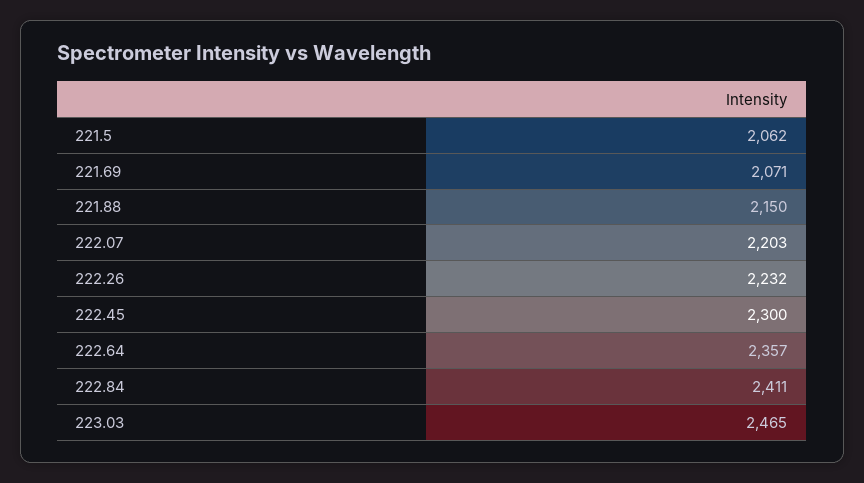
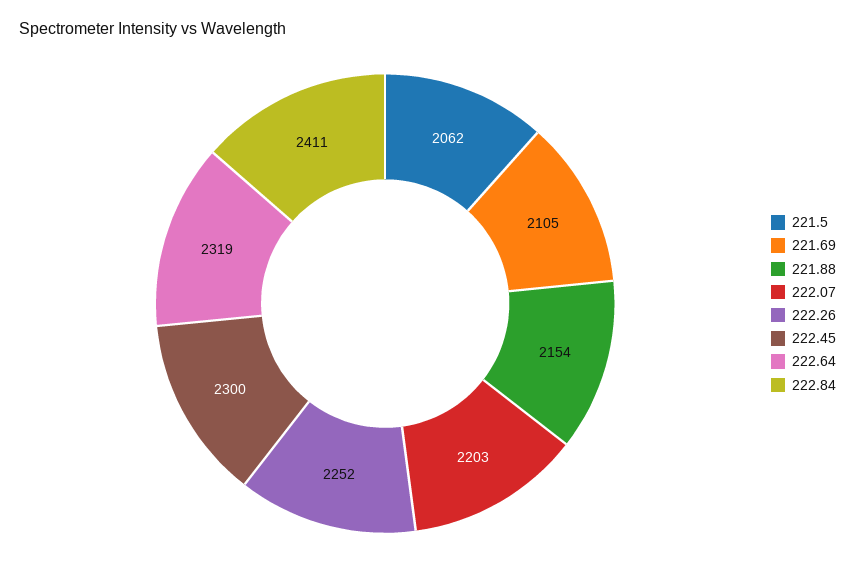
  {
    "221.5": 2062,
-   "221.69": 2071,
+   "221.69": 2105,
-   "221.88": 2150,
+   "221.88": 2154,
    "222.07": 2203,
-   "222.26": 2232,
+   "222.26": 2252,
    "222.45": 2300,
-   "222.64": 2357,
+   "222.64": 2319,
-   "222.84": 2411,
+   "222.84": 2411
-   "223.03": 2465
  }

